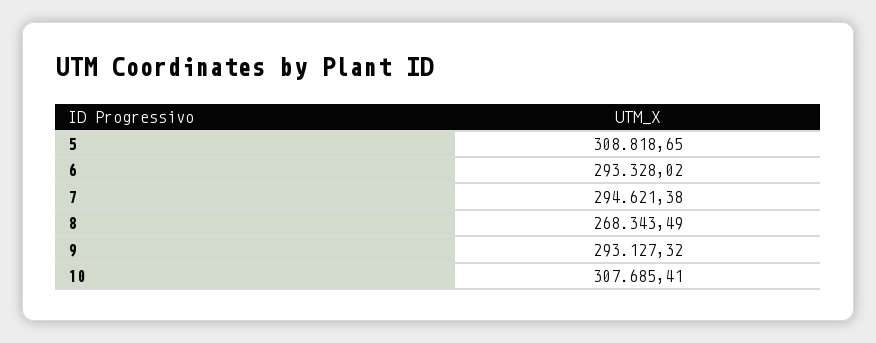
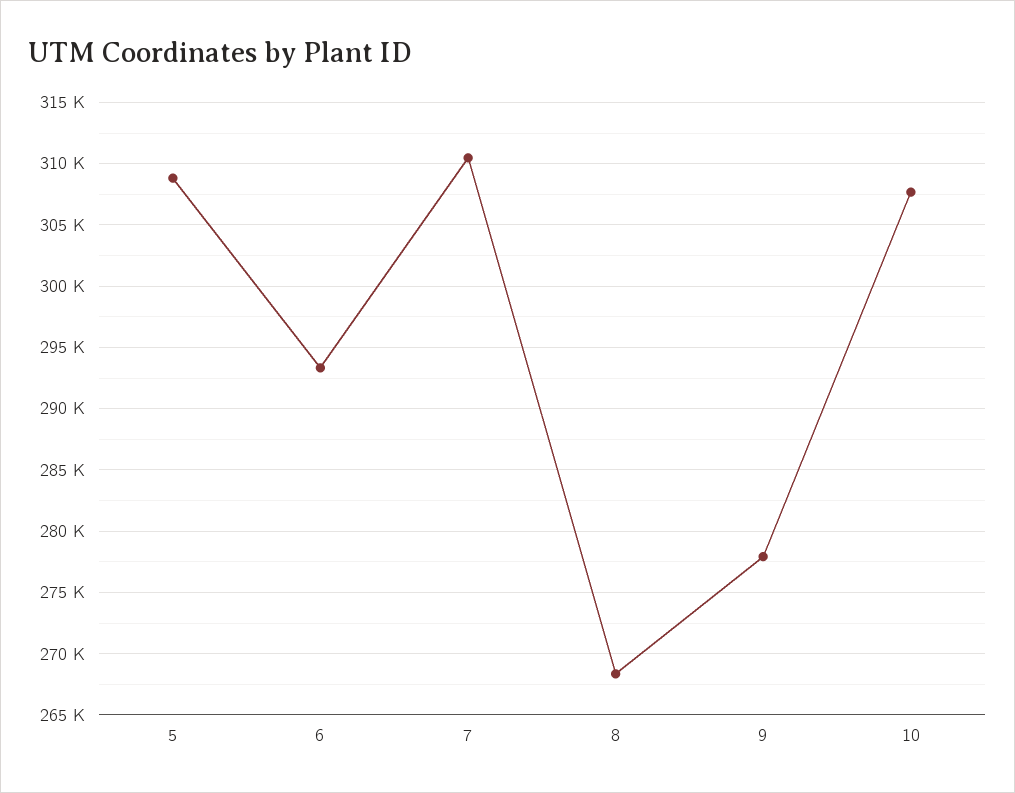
  {
    "5": 308818.65,
    "6": 293328.02,
-   "7": 294621.38,
+   "7": 310500,
    "8": 268343.49,
-   "9": 293127.32,
+   "9": 278000,
    "10": 307685.41
  }

